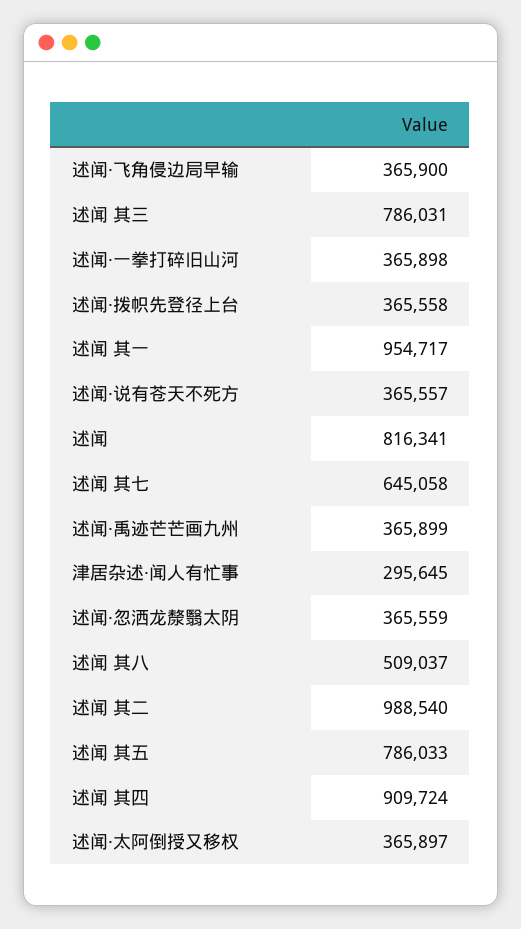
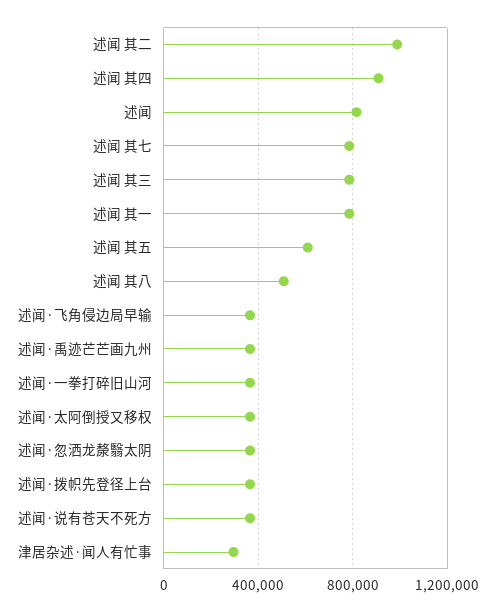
  {
    "述闻·飞角侵边局早输": 365900,
    "述闻 其三": 786031,
    "述闻·一拳打碎旧山河": 365898,
    "述闻·拨帜先登径上台": 365558,
-   "述闻 其一": 954717,
+   "述闻 其一": 800000,
    "述闻·说有苍天不死方": 365557,
    "述闻": 816341,
-   "述闻 其七": 645058,
+   "述闻 其七": 800000,
    "述闻·禹迹芒芒画九州": 365899,
    "津居杂述·闻人有忙事": 295645,
    "述闻·忽洒龙漦翳太阴": 365559,
    "述闻 其八": 509037,
    "述闻 其二": 988540,
-   "述闻 其五": 786033,
+   "述闻 其五": 600000,
    "述闻 其四": 909724,
    "述闻·太阿倒授又移权": 365897
  }

